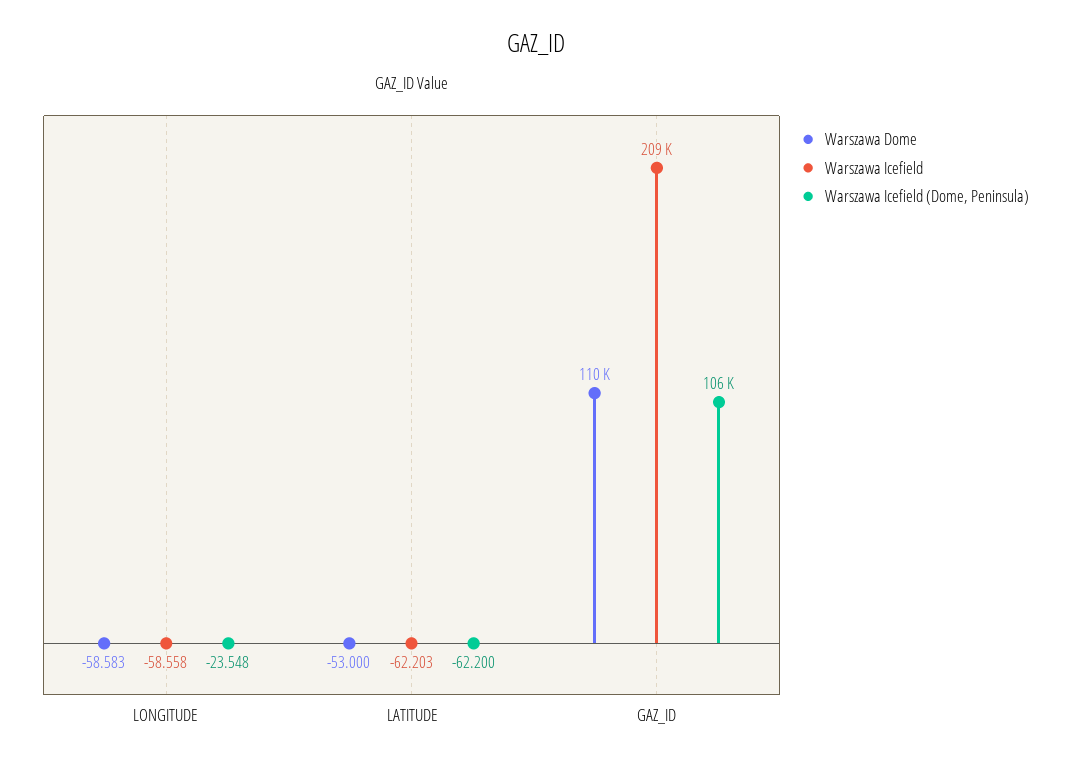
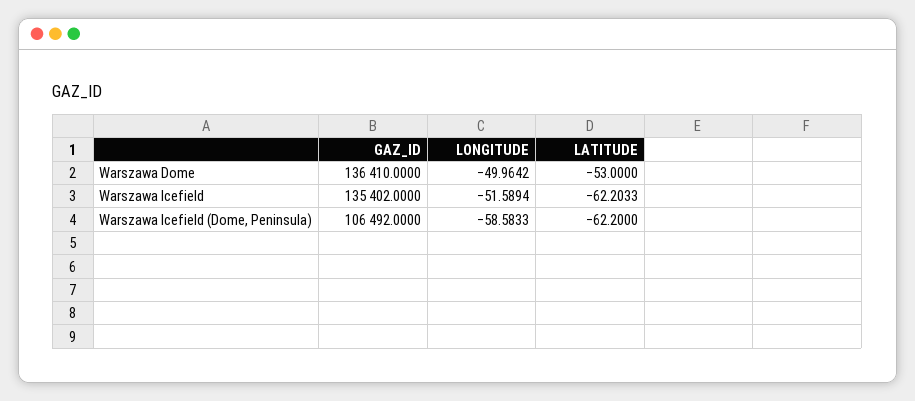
  {
    "Warszawa Dome": {
-     "LONGITUDE": -58.583,
+     "LONGITUDE": -49.9642,
      "LATITUDE": -53,
-     "GAZ_ID": 110000
+     "GAZ_ID": 136410
    },
    "Warszawa Icefield": {
-     "LONGITUDE": -58.558,
+     "LONGITUDE": -51.5894,
      "LATITUDE": -62.2033,
-     "GAZ_ID": 209000
+     "GAZ_ID": 135402
    },
    "Warszawa Icefield (Dome, Peninsula)": {
-     "LONGITUDE": -23.548,
+     "LONGITUDE": -58.5833,
      "LATITUDE": -62.2,
      "GAZ_ID": 106492
    }
  }

